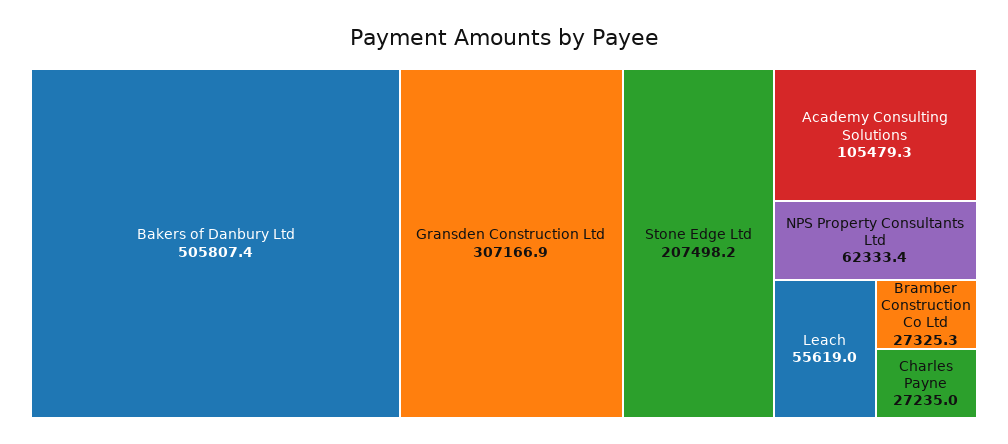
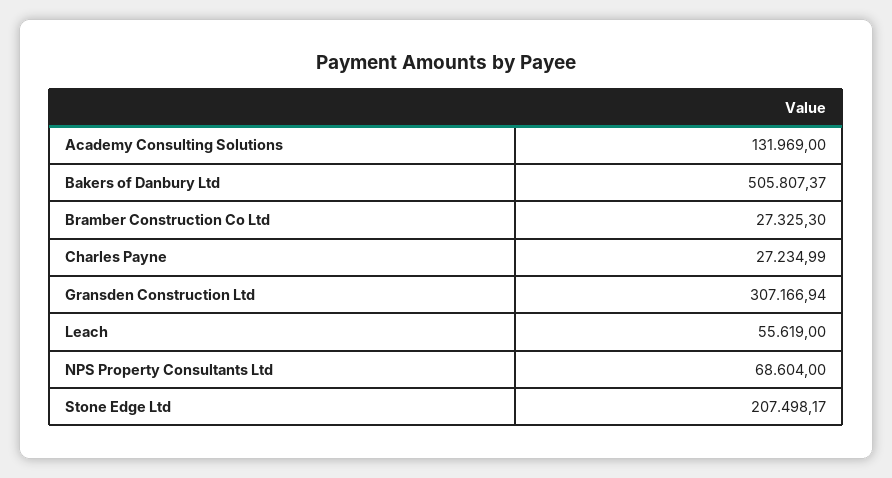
  {
    "Bakers of Danbury Ltd": 505807.37,
    "Gransden Construction Ltd": 307166.94,
    "Stone Edge Ltd": 207498.17,
-   "Academy Consulting Solutions": 105479.3,
+   "Academy Consulting Solutions": 131969,
-   "NPS Property Consultants Ltd": 62333.4,
+   "NPS Property Consultants Ltd": 68604,
    "Leach": 55619,
    "Bramber Construction Co Ltd": 27325.3,
    "Charles Payne": 27234.99
  }

